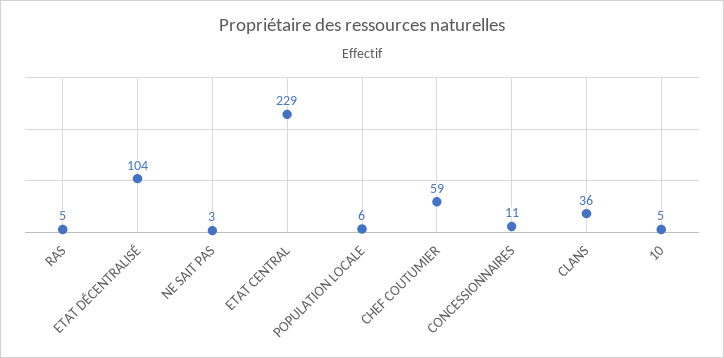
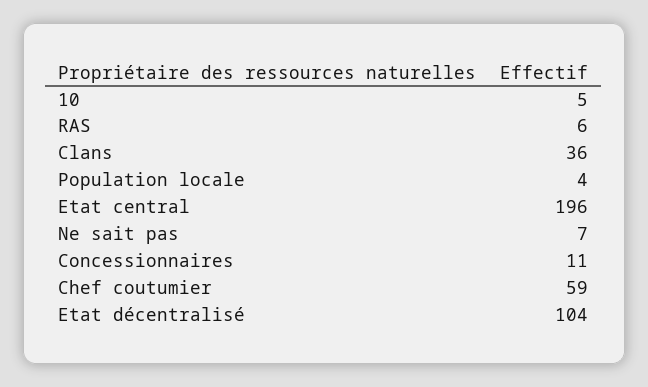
  {
-   "RAS": 5,
+   "RAS": 6,
    "ETAT DÉCENTRALISÉ": 104,
-   "NE SAIT PAS": 3,
+   "NE SAIT PAS": 7,
-   "ETAT CENTRAL": 229,
+   "ETAT CENTRAL": 196,
-   "POPULATION LOCALE": 6,
+   "POPULATION LOCALE": 4,
    "CHEF COUTUMIER": 59,
    "CONCESSIONNAIRES": 11,
    "CLANS": 36,
    "10": 5
  }

